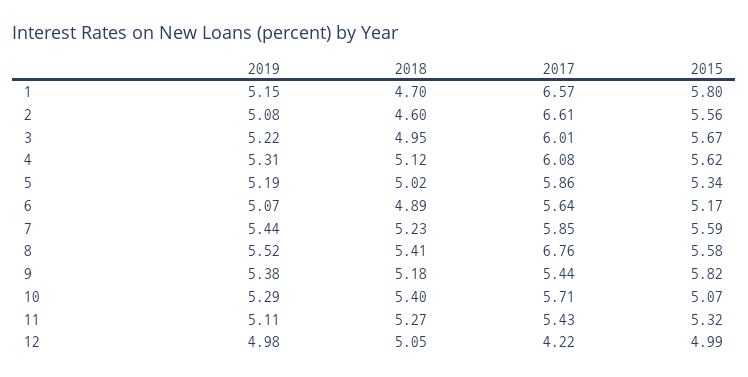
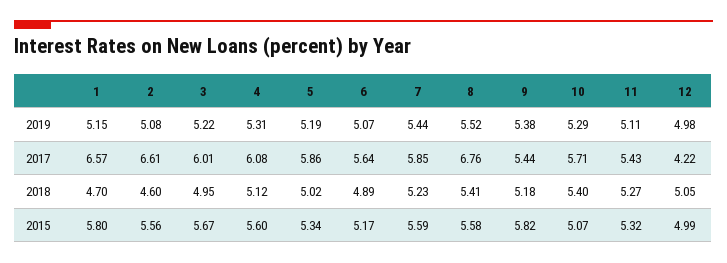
  {
    "2019": {
      "1": 5.15,
      "2": 5.08,
      "3": 5.22,
      "4": 5.31,
      "5": 5.19,
      "6": 5.07,
      "7": 5.44,
      "8": 5.52,
      "9": 5.38,
      "10": 5.29,
      "11": 5.11,
      "12": 4.98
    },
    "2018": {
      "1": 4.7,
      "2": 4.6,
      "3": 4.95,
      "4": 5.12,
      "5": 5.02,
      "6": 4.89,
      "7": 5.23,
      "8": 5.41,
      "9": 5.18,
      "10": 5.4,
      "11": 5.27,
      "12": 5.05
    },
    "2017": {
      "1": 6.57,
      "2": 6.61,
      "3": 6.01,
      "4": 6.08,
      "5": 5.86,
      "6": 5.64,
      "7": 5.85,
      "8": 6.76,
      "9": 5.44,
      "10": 5.71,
      "11": 5.43,
      "12": 4.22
    },
    "2015": {
      "1": 5.8,
      "2": 5.56,
      "3": 5.67,
-     "4": 5.62,
+     "4": 5.6,
      "5": 5.34,
      "6": 5.17,
      "7": 5.59,
      "8": 5.58,
      "9": 5.82,
      "10": 5.07,
      "11": 5.32,
      "12": 4.99
    }
  }

